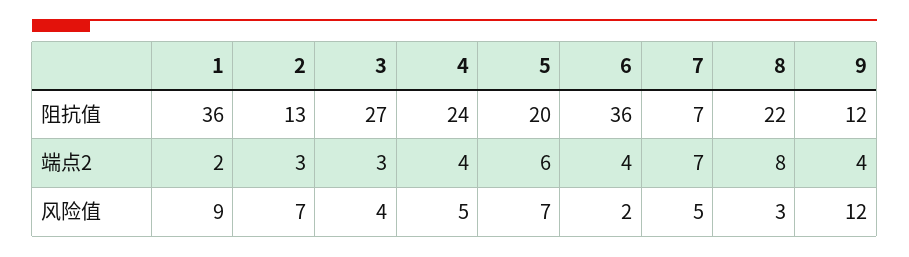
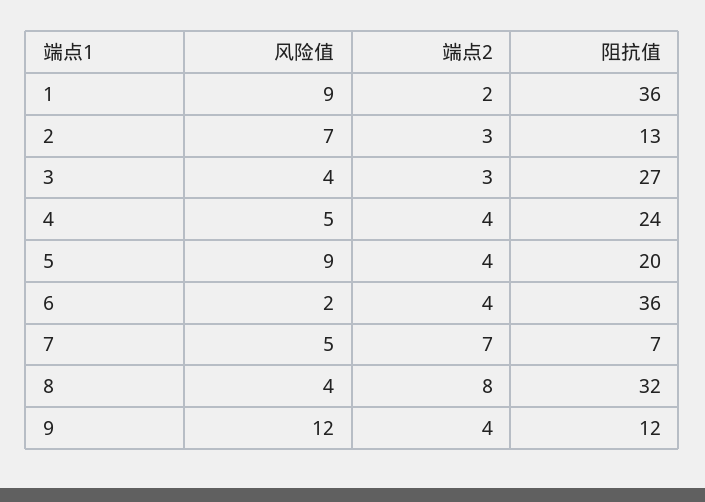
  {
    "1": {
      "阻抗值": 36,
      "端点2": 2,
      "风险值": 9
    },
    "2": {
      "阻抗值": 13,
      "端点2": 3,
      "风险值": 7
    },
    "3": {
      "阻抗值": 27,
      "端点2": 3,
      "风险值": 4
    },
    "4": {
      "阻抗值": 24,
      "端点2": 4,
      "风险值": 5
    },
    "5": {
      "阻抗值": 20,
-     "端点2": 6,
+     "端点2": 4,
-     "风险值": 7
+     "风险值": 9
    },
    "6": {
      "阻抗值": 36,
      "端点2": 4,
      "风险值": 2
    },
    "7": {
      "阻抗值": 7,
      "端点2": 7,
      "风险值": 5
    },
    "8": {
-     "阻抗值": 22,
+     "阻抗值": 32,
      "端点2": 8,
-     "风险值": 3
+     "风险值": 4
    },
    "9": {
      "阻抗值": 12,
      "端点2": 4,
      "风险值": 12
    }
  }

